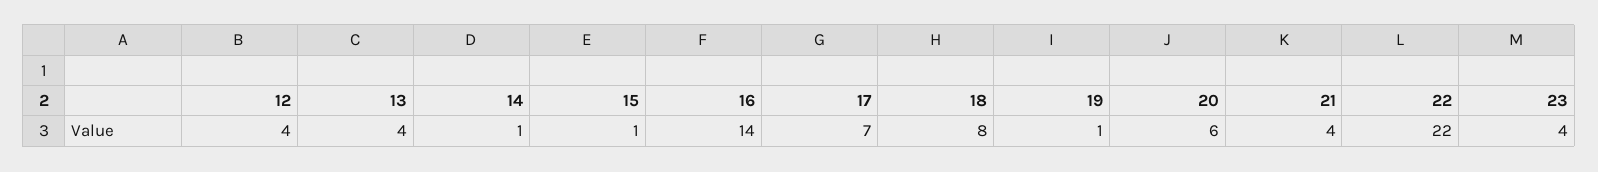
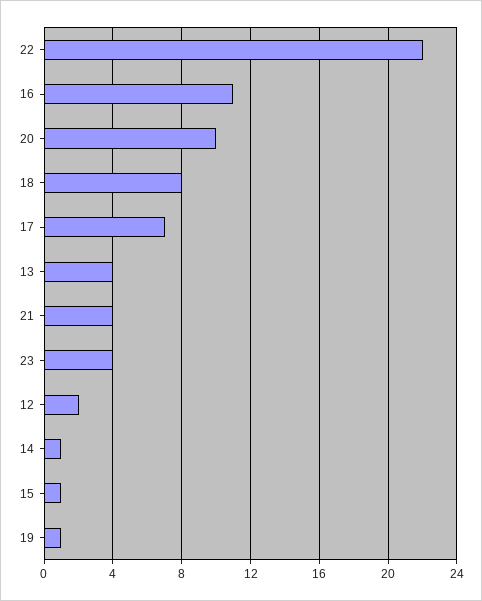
  {
-   "12": 4,
+   "12": 2,
    "13": 4,
    "14": 1,
    "15": 1,
-   "16": 14,
+   "16": 11,
    "17": 7,
    "18": 8,
    "19": 1,
-   "20": 6,
+   "20": 10,
    "21": 4,
    "22": 22,
    "23": 4
  }

